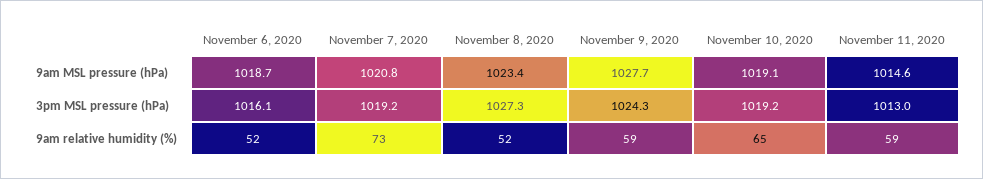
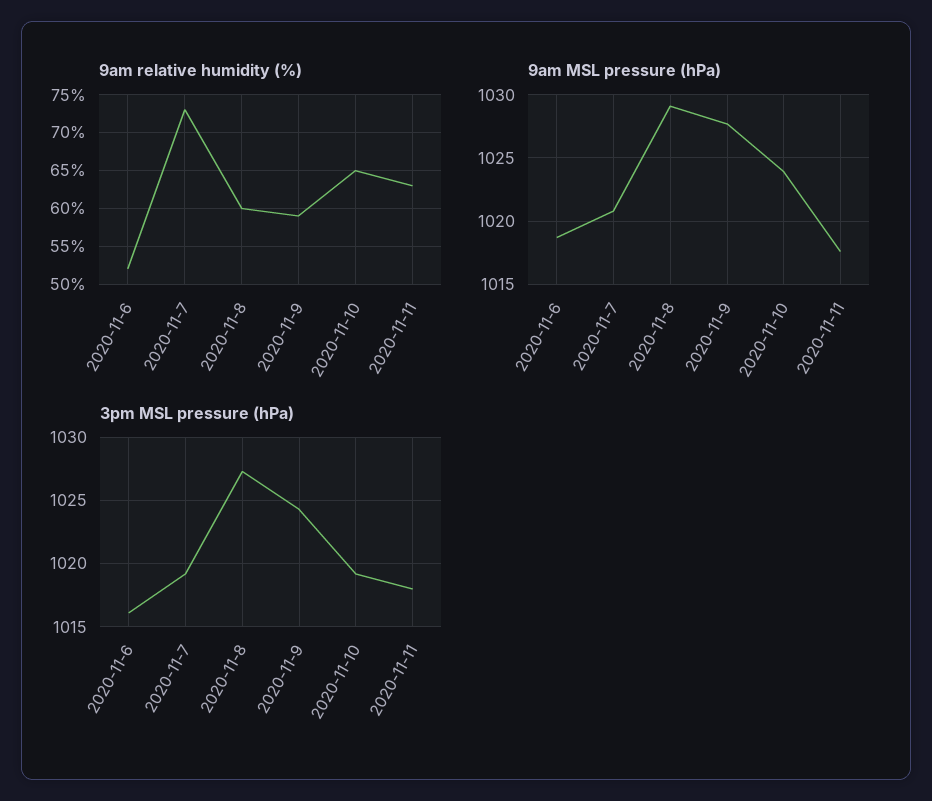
  {
    "9am MSL pressure (hPa)": {
      "November 6, 2020": 1018.7,
      "November 7, 2020": 1020.8,
-     "November 8, 2020": 1023.4,
+     "November 8, 2020": 1029,
      "November 9, 2020": 1027.7,
-     "November 10, 2020": 1019.1,
+     "November 10, 2020": 1024,
-     "November 11, 2020": 1014.6
+     "November 11, 2020": 1017.5
    },
    "3pm MSL pressure (hPa)": {
      "November 6, 2020": 1016.1,
      "November 7, 2020": 1019.2,
      "November 8, 2020": 1027.3,
      "November 9, 2020": 1024.3,
      "November 10, 2020": 1019.2,
-     "November 11, 2020": 1013
+     "November 11, 2020": 1018
    },
    "9am relative humidity (%)": {
      "November 6, 2020": 52,
      "November 7, 2020": 73,
-     "November 8, 2020": 52,
+     "November 8, 2020": 60,
      "November 9, 2020": 59,
      "November 10, 2020": 65,
-     "November 11, 2020": 59
+     "November 11, 2020": 63
    }
  }

